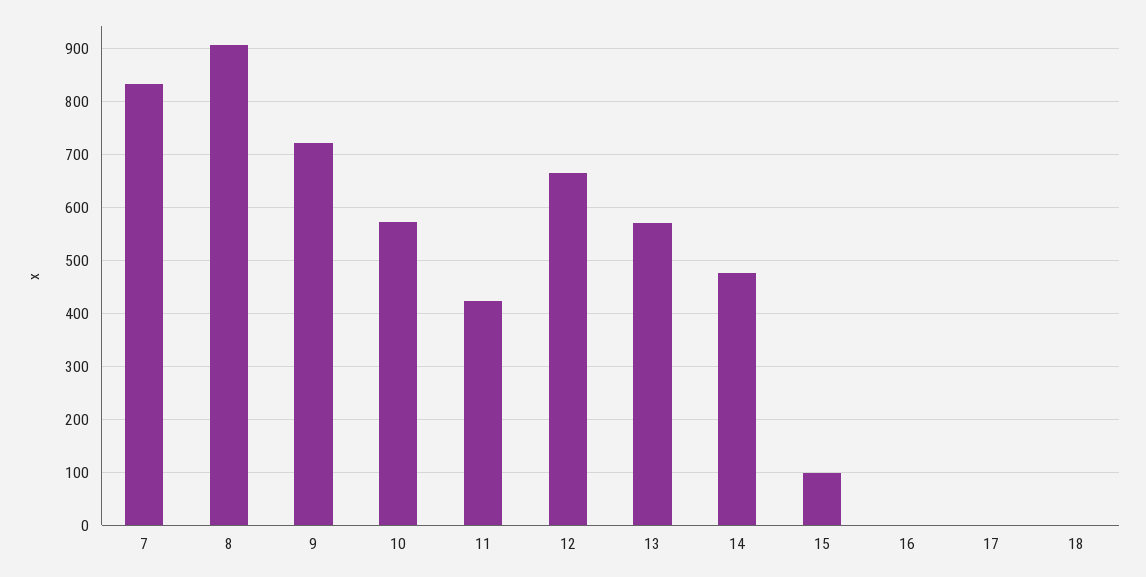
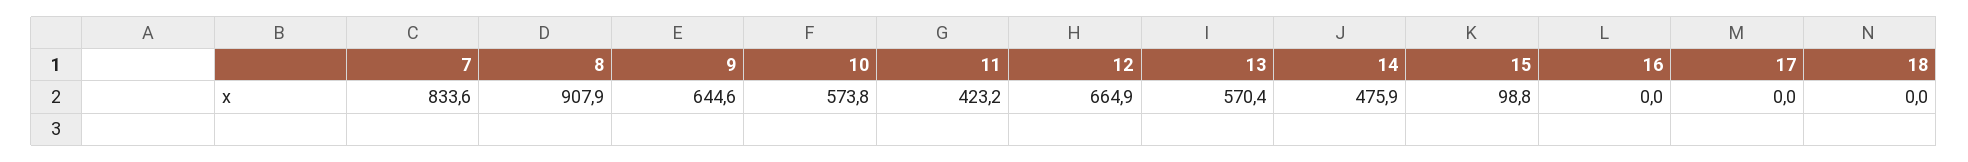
  {
    "7": 833.6,
    "8": 907.9,
-   "9": 720,
+   "9": 644.6,
    "10": 573.8,
    "11": 423.2,
    "12": 664.9,
    "13": 570.4,
    "14": 475.9,
    "15": 98.8,
    "16": 0,
    "17": 0,
    "18": 0
  }

